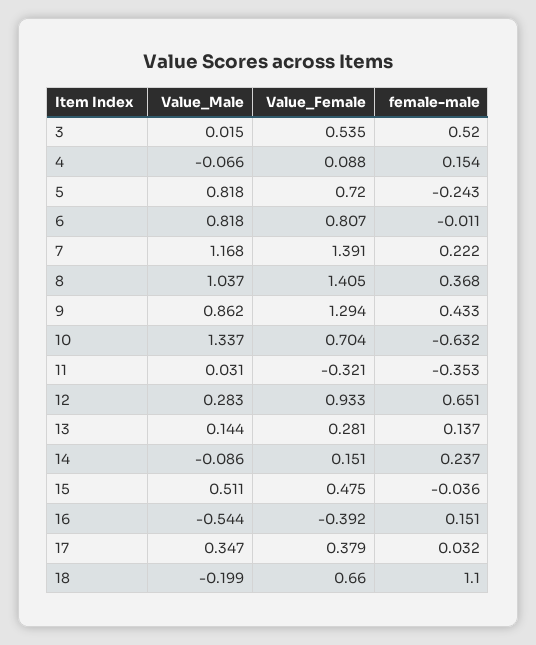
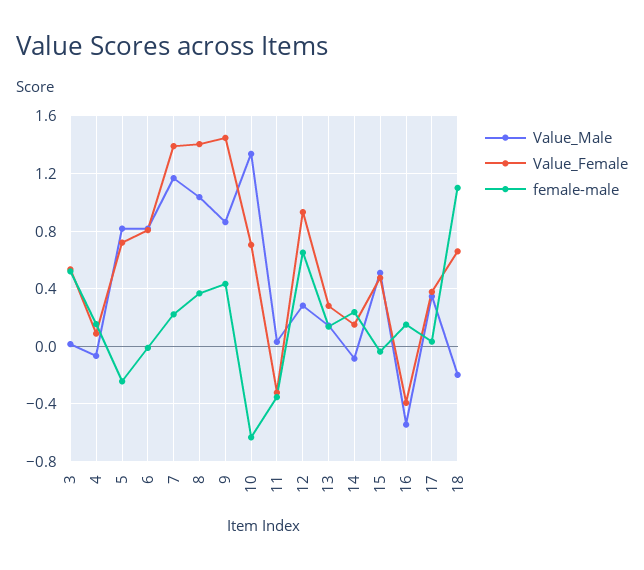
  {
    "Value_Male": {
      "3": 0.015,
      "4": -0.066,
      "5": 0.818,
      "6": 0.818,
      "7": 1.168,
      "8": 1.037,
      "9": 0.862,
      "10": 1.337,
      "11": 0.031,
      "12": 0.283,
      "13": 0.144,
      "14": -0.086,
      "15": 0.511,
      "16": -0.544,
      "17": 0.347,
      "18": -0.199
    },
    "Value_Female": {
      "3": 0.535,
      "4": 0.088,
      "5": 0.72,
      "6": 0.807,
      "7": 1.391,
      "8": 1.405,
-     "9": 1.294,
+     "9": 1.45,
      "10": 0.704,
      "11": -0.321,
      "12": 0.933,
      "13": 0.281,
      "14": 0.151,
      "15": 0.475,
      "16": -0.392,
      "17": 0.379,
      "18": 0.66
    },
    "female-male": {
      "3": 0.52,
      "4": 0.154,
      "5": -0.243,
      "6": -0.011,
      "7": 0.222,
      "8": 0.368,
      "9": 0.433,
      "10": -0.632,
      "11": -0.353,
      "12": 0.651,
      "13": 0.137,
      "14": 0.237,
      "15": -0.036,
      "16": 0.151,
      "17": 0.032,
      "18": 1.1
    }
  }

